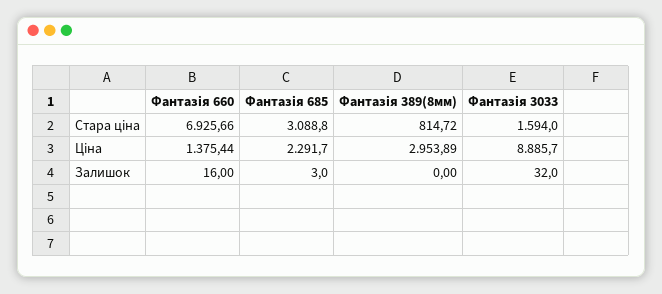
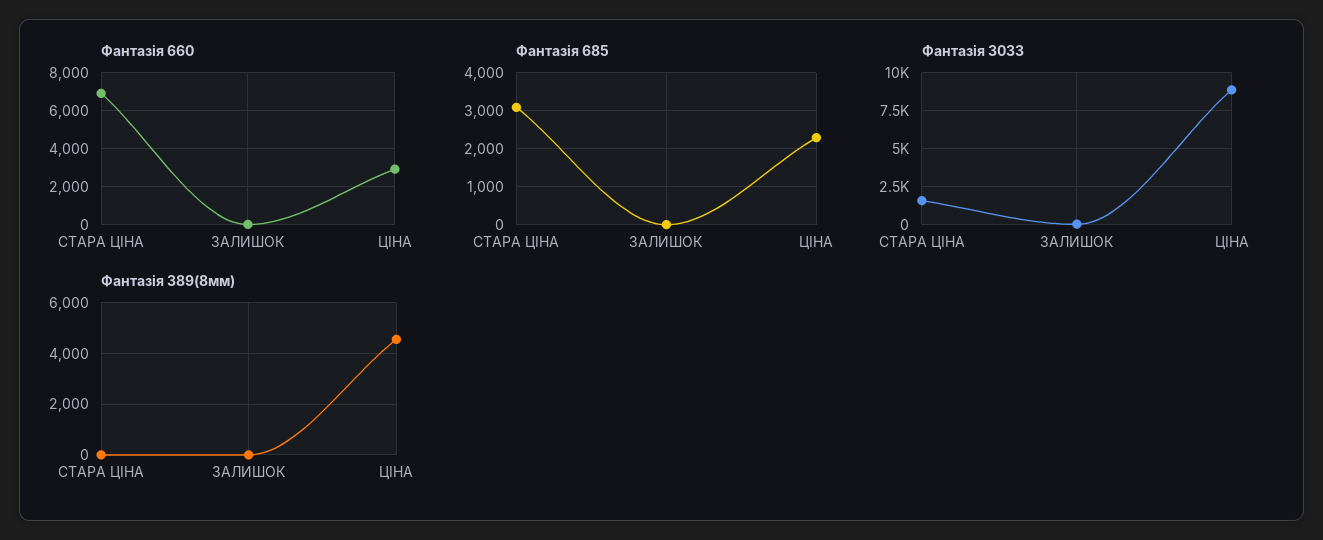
  {
    "Фантазія 660": {
      "Стара ціна": 6925.66,
-     "Ціна": 1375.44,
+     "Ціна": 3000,
      "Залишок": 16
    },
    "Фантазія 685": {
      "Стара ціна": 3088.8,
      "Ціна": 2291.7,
      "Залишок": 3
    },
    "Фантазія 389(8мм)": {
-     "Стара ціна": 814.72,
+     "Стара ціна": 0,
-     "Ціна": 2953.89,
+     "Ціна": 4500,
      "Залишок": 0
    },
    "Фантазія 3033": {
      "Стара ціна": 1594,
      "Ціна": 8885.7,
      "Залишок": 32
    }
  }

